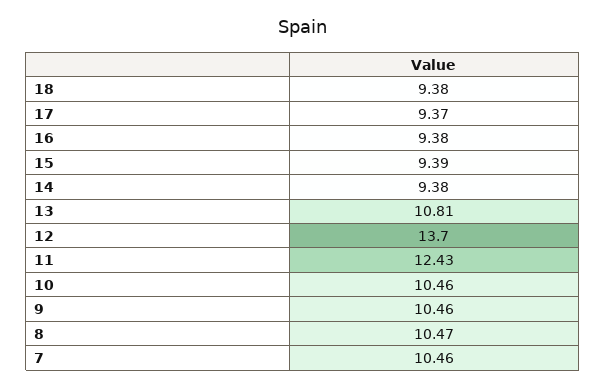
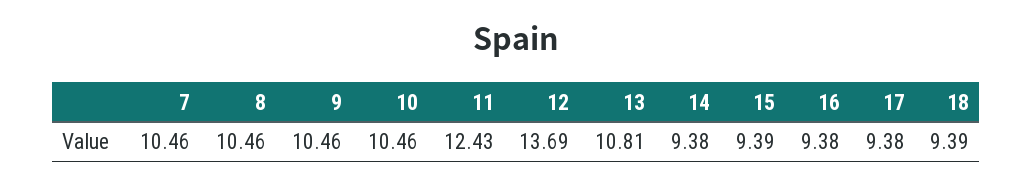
  {
-   "18": 9.38,
+   "18": 9.39,
-   "17": 9.37,
+   "17": 9.38,
    "16": 9.38,
    "15": 9.39,
    "14": 9.38,
    "13": 10.81,
-   "12": 13.7,
+   "12": 13.69,
    "11": 12.43,
    "10": 10.46,
    "9": 10.46,
-   "8": 10.47,
+   "8": 10.46,
    "7": 10.46
  }

